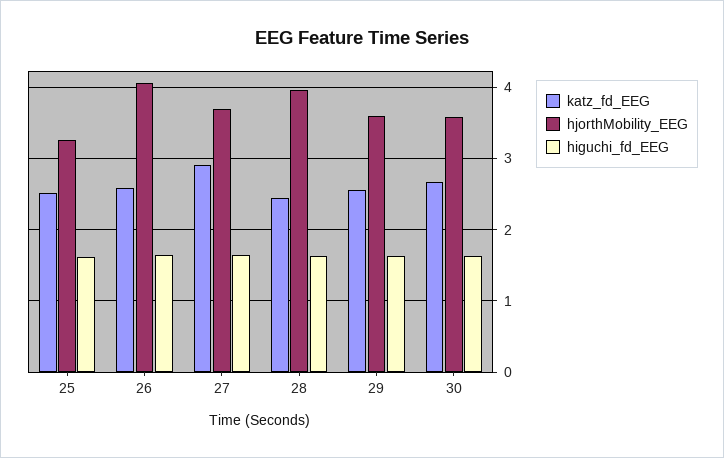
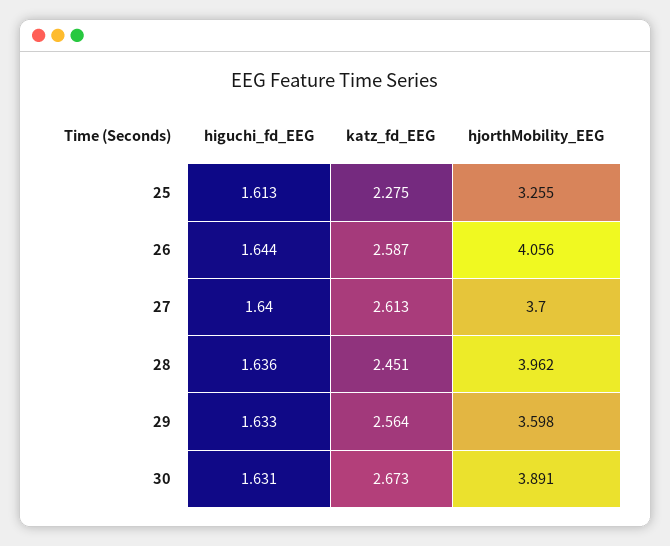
  {
    "katz_fd_EEG": {
-     "25": 2.5,
+     "25": 2.275,
      "26": 2.587,
-     "27": 2.9,
+     "27": 2.613,
      "28": 2.451,
      "29": 2.564,
      "30": 2.673
    },
    "hjorthMobility_EEG": {
      "25": 3.255,
      "26": 4.056,
      "27": 3.7,
      "28": 3.962,
      "29": 3.598,
-     "30": 3.6
+     "30": 3.891
    },
    "higuchi_fd_EEG": {
      "25": 1.613,
      "26": 1.644,
      "27": 1.64,
      "28": 1.636,
      "29": 1.633,
      "30": 1.631
    }
  }

